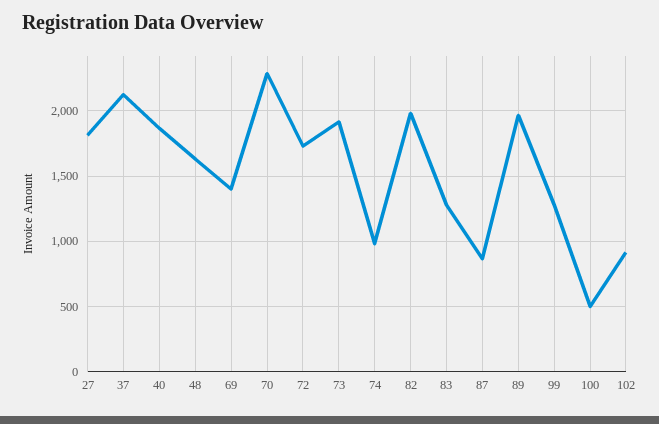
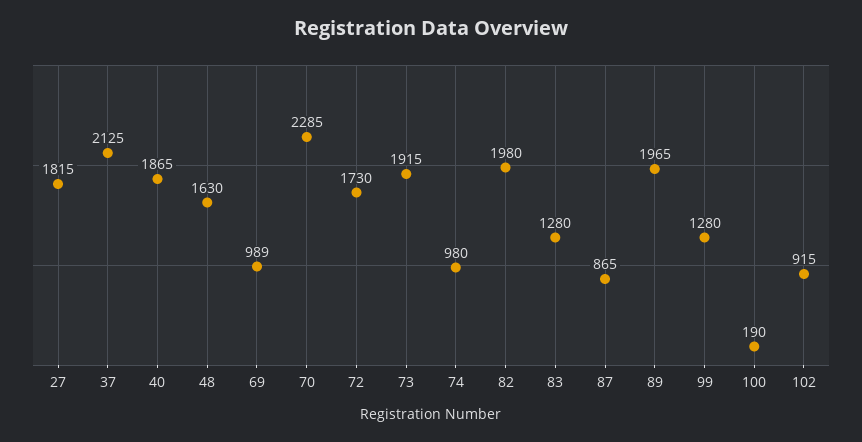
  {
    "27": 1815,
    "37": 2125,
    "40": 1865,
    "48": 1630,
-   "69": 1400,
+   "69": 989,
    "70": 2285,
    "72": 1730,
    "73": 1915,
    "74": 980,
    "82": 1980,
    "83": 1280,
    "87": 865,
    "89": 1965,
    "99": 1280,
-   "100": 500,
+   "100": 190,
    "102": 915
  }

